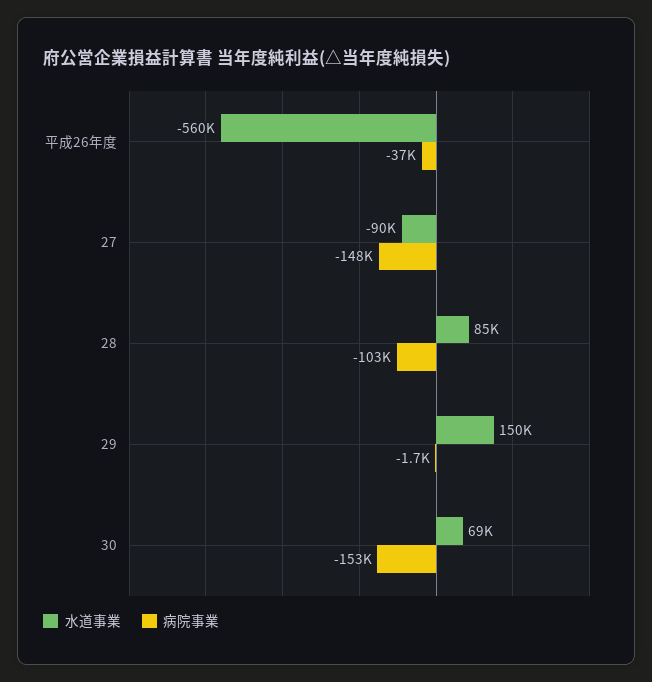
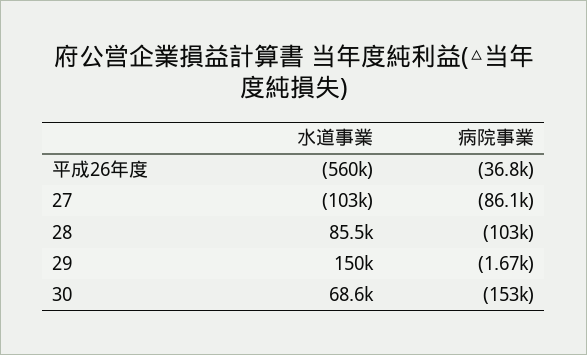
  {
    "水道事業": {
      "平成26年度": -560000,
-     "27": -90000,
+     "27": -103000,
      "28": 85500,
      "29": 150000,
      "30": 68600
    },
    "病院事業": {
      "平成26年度": -36800,
-     "27": -148000,
+     "27": -86100,
      "28": -103000,
      "29": -1670,
      "30": -153000
    }
  }

